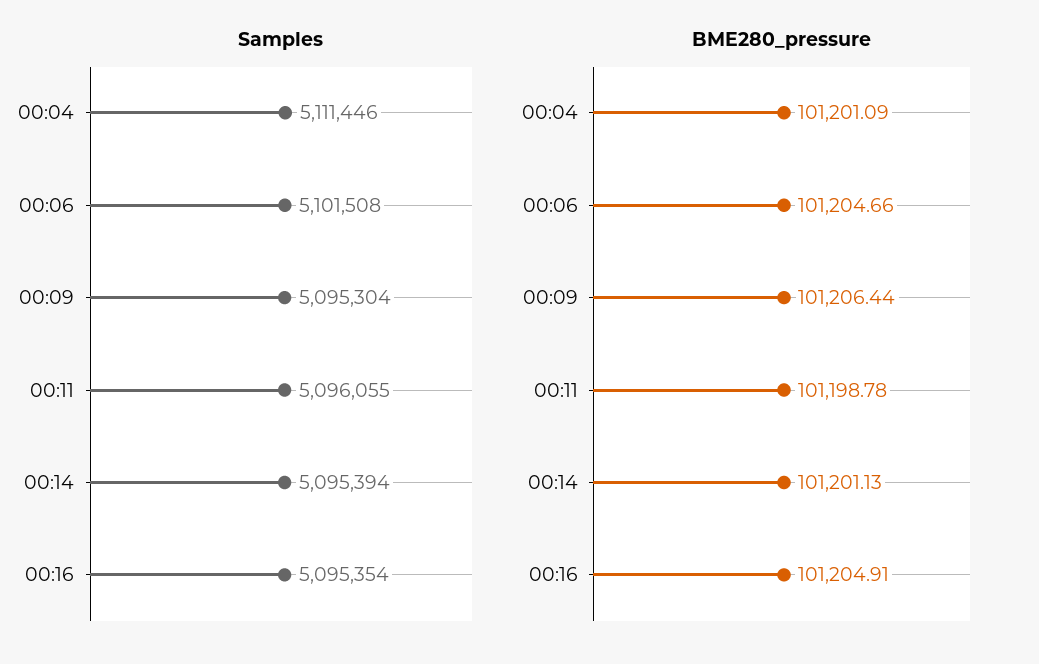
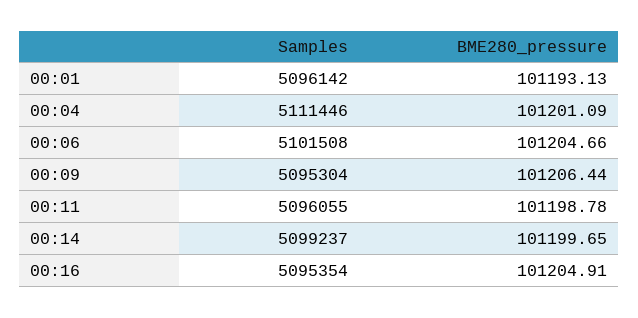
  {
    "Samples": {
      "00:04": 5111446,
      "00:06": 5101508,
      "00:09": 5095304,
      "00:11": 5096055,
-     "00:14": 5095394,
+     "00:14": 5099237,
-     "00:16": 5095354
+     "00:16": 5095354,
+     "00:01": 5096142
    },
    "BME280_pressure": {
      "00:04": 101201.09,
      "00:06": 101204.66,
      "00:09": 101206.44,
      "00:11": 101198.78,
-     "00:14": 101201.13,
+     "00:14": 101199.65,
-     "00:16": 101204.91
+     "00:16": 101204.91,
+     "00:01": 101193.13
    }
  }

